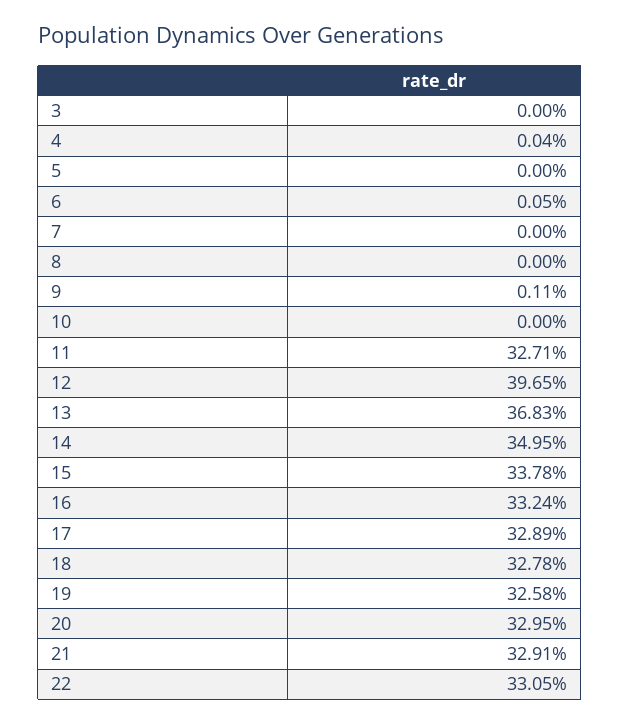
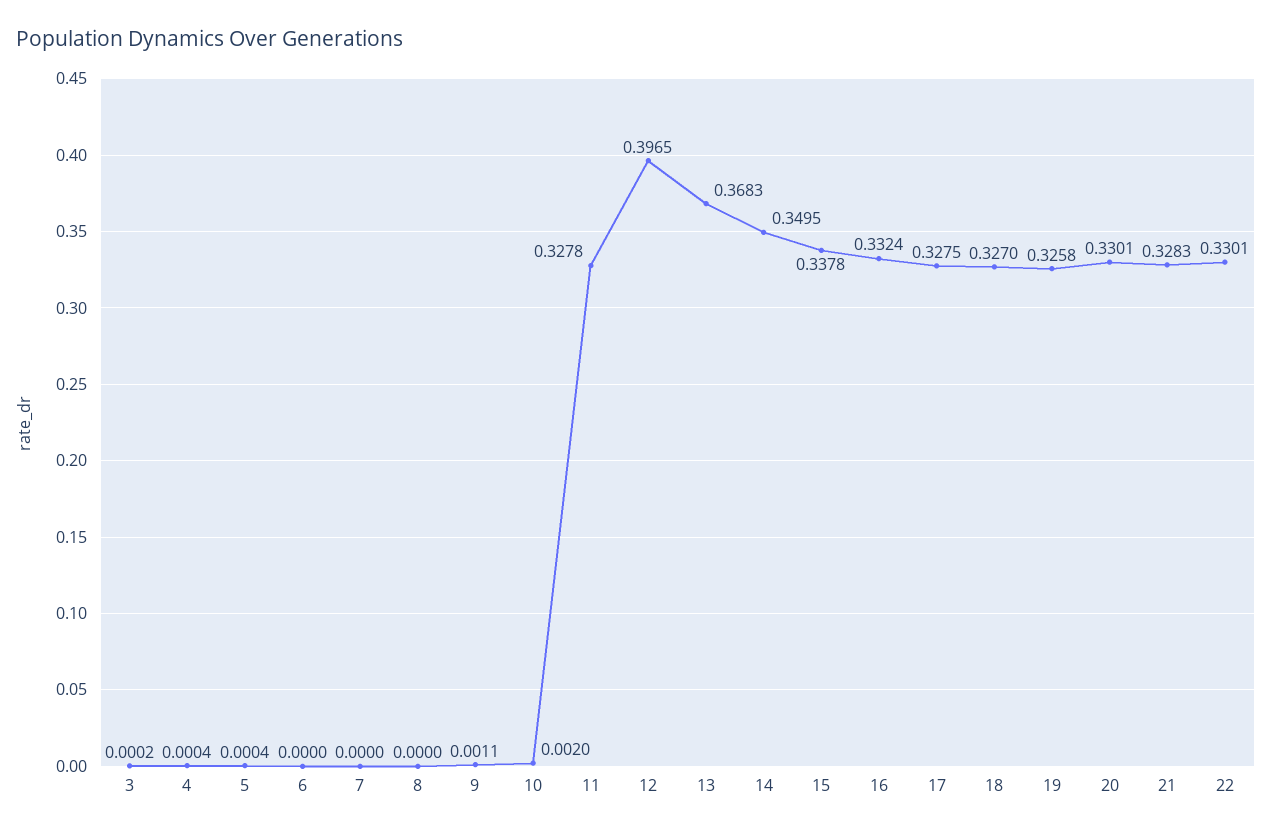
  {
-   "3": 0,
+   "3": 0.0002,
    "4": 0.0004,
-   "5": 0,
+   "5": 0.0004,
-   "6": 0.0005,
+   "6": 0,
    "7": 0,
    "8": 0,
    "9": 0.0011,
-   "10": 0,
+   "10": 0.002,
-   "11": 0.3271,
+   "11": 0.3278,
    "12": 0.3965,
    "13": 0.3683,
    "14": 0.3495,
    "15": 0.3378,
    "16": 0.3324,
-   "17": 0.3289,
+   "17": 0.3275,
-   "18": 0.3278,
+   "18": 0.327,
    "19": 0.3258,
-   "20": 0.3295,
+   "20": 0.3301,
-   "21": 0.3291,
+   "21": 0.3283,
-   "22": 0.3305
+   "22": 0.3301
  }

